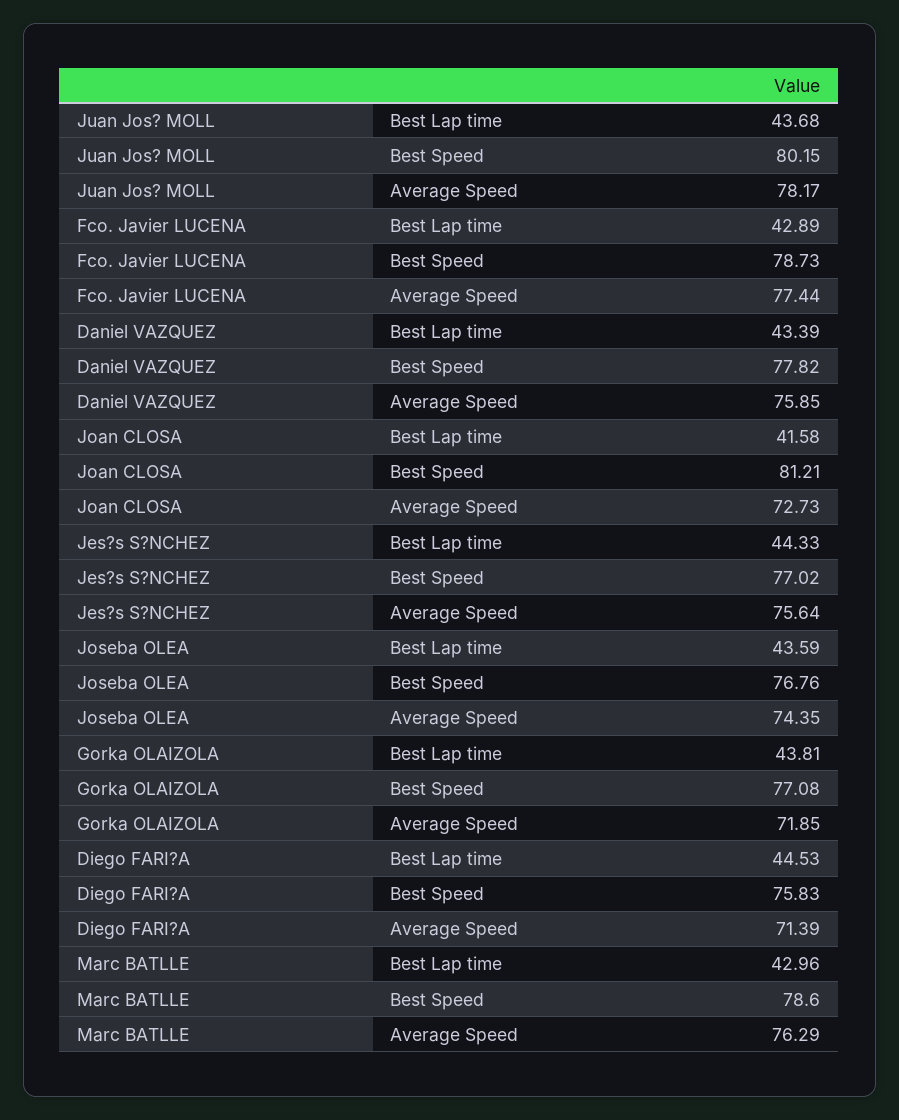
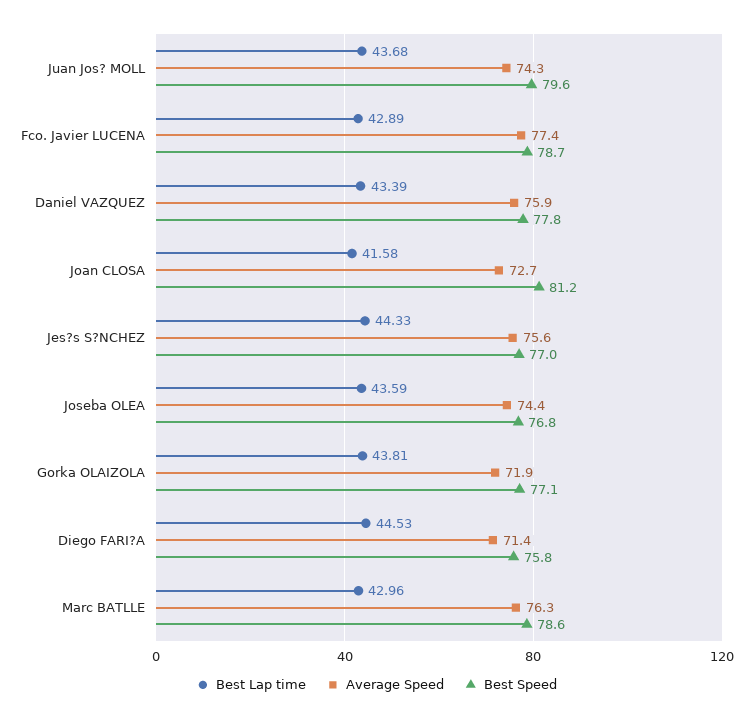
  {
    "Best Lap time": {
      "Juan Jos? MOLL": 43.68,
      "Fco. Javier LUCENA": 42.89,
      "Daniel VAZQUEZ": 43.39,
      "Joan CLOSA": 41.58,
      "Jes?s S?NCHEZ": 44.33,
      "Joseba OLEA": 43.59,
      "Gorka OLAIZOLA": 43.81,
      "Diego FARI?A": 44.53,
      "Marc BATLLE": 42.96
    },
    "Best Speed": {
-     "Juan Jos? MOLL": 80.15,
+     "Juan Jos? MOLL": 79.6,
      "Fco. Javier LUCENA": 78.73,
      "Daniel VAZQUEZ": 77.82,
      "Joan CLOSA": 81.21,
      "Jes?s S?NCHEZ": 77.02,
      "Joseba OLEA": 76.76,
      "Gorka OLAIZOLA": 77.08,
      "Diego FARI?A": 75.83,
      "Marc BATLLE": 78.6
    },
    "Average Speed": {
-     "Juan Jos? MOLL": 78.17,
+     "Juan Jos? MOLL": 74.3,
      "Fco. Javier LUCENA": 77.44,
      "Daniel VAZQUEZ": 75.85,
      "Joan CLOSA": 72.73,
      "Jes?s S?NCHEZ": 75.64,
      "Joseba OLEA": 74.35,
      "Gorka OLAIZOLA": 71.85,
      "Diego FARI?A": 71.39,
      "Marc BATLLE": 76.29
    }
  }

